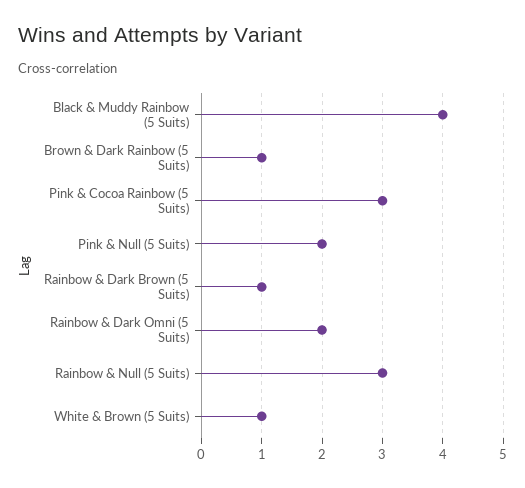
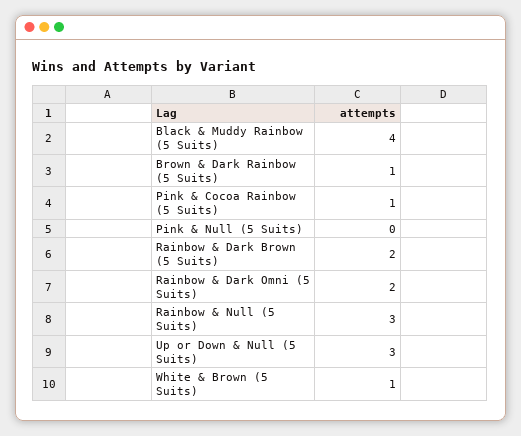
  {
    "Black & Muddy Rainbow (5 Suits)": 4,
    "Brown & Dark Rainbow (5 Suits)": 1,
-   "Pink & Cocoa Rainbow (5 Suits)": 3,
+   "Pink & Cocoa Rainbow (5 Suits)": 1,
-   "Pink & Null (5 Suits)": 2,
+   "Pink & Null (5 Suits)": 0,
-   "Rainbow & Dark Brown (5 Suits)": 1,
+   "Rainbow & Dark Brown (5 Suits)": 2,
    "Rainbow & Dark Omni (5 Suits)": 2,
    "Rainbow & Null (5 Suits)": 3,
-   "White & Brown (5 Suits)": 1
+   "White & Brown (5 Suits)": 1,
+   "Up or Down & Null (5 Suits)": 3
  }

